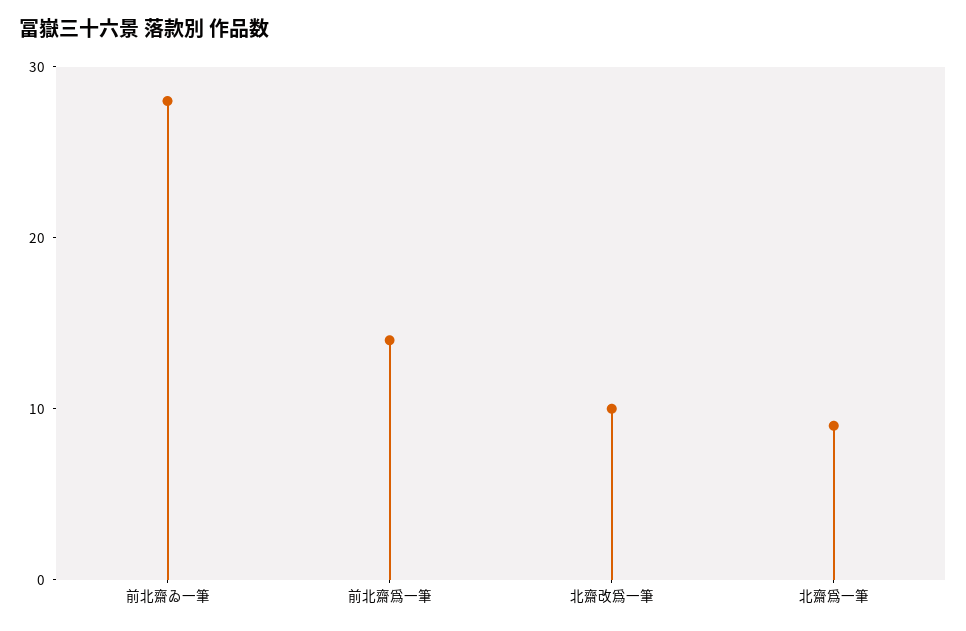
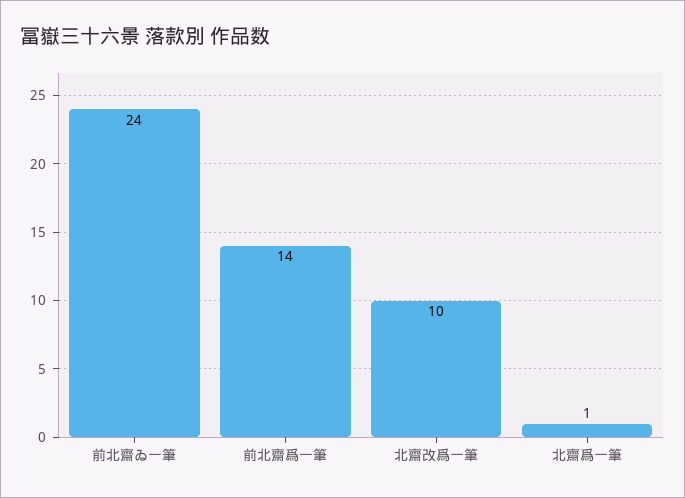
  {
-   "前北齋ゐ一筆": 28,
+   "前北齋ゐ一筆": 24,
    "前北齋爲一筆": 14,
    "北齋改爲一筆": 10,
-   "北齋爲一筆": 9
+   "北齋爲一筆": 1
  }

